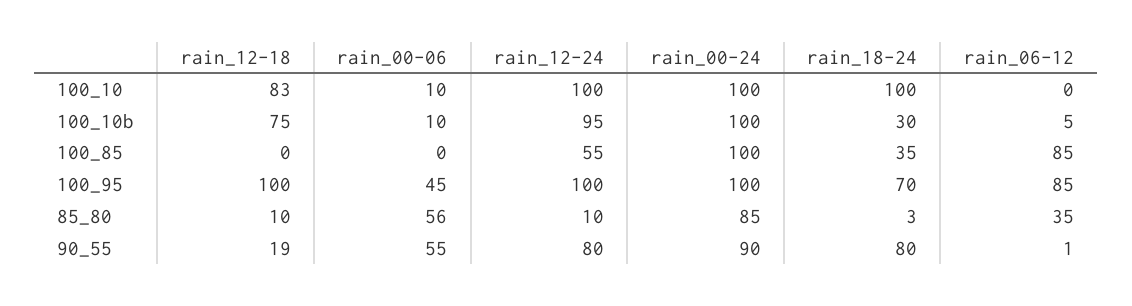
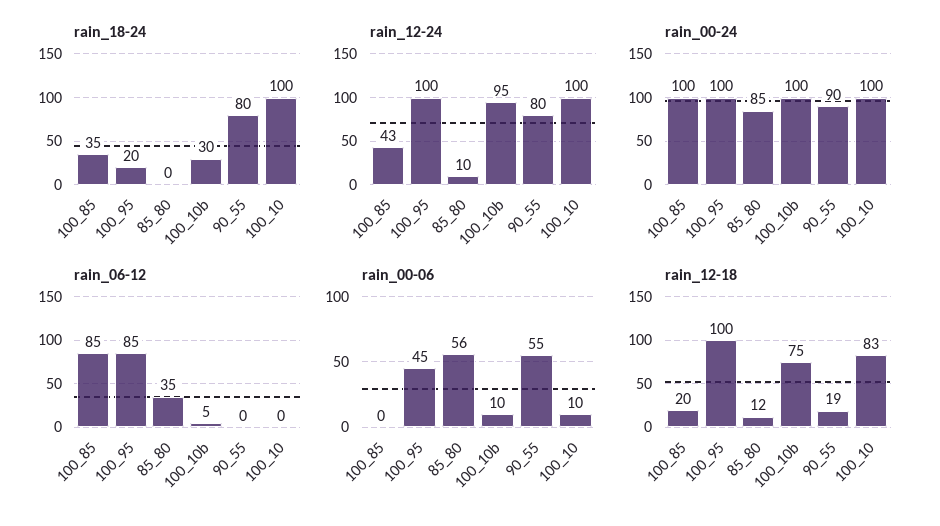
  {
    "rain_12-18": {
      "100_10": 83,
      "100_10b": 75,
-     "100_85": 0,
+     "100_85": 20,
      "100_95": 100,
-     "85_80": 10,
+     "85_80": 12,
      "90_55": 19
    },
    "rain_00-06": {
      "100_10": 10,
      "100_10b": 10,
      "100_85": 0,
      "100_95": 45,
      "85_80": 56,
      "90_55": 55
    },
    "rain_12-24": {
      "100_10": 100,
      "100_10b": 95,
-     "100_85": 55,
+     "100_85": 43,
      "100_95": 100,
      "85_80": 10,
      "90_55": 80
    },
    "rain_00-24": {
      "100_10": 100,
      "100_10b": 100,
      "100_85": 100,
      "100_95": 100,
      "85_80": 85,
      "90_55": 90
    },
    "rain_18-24": {
      "100_10": 100,
      "100_10b": 30,
      "100_85": 35,
-     "100_95": 70,
+     "100_95": 20,
-     "85_80": 3,
+     "85_80": 0,
      "90_55": 80
    },
    "rain_06-12": {
      "100_10": 0,
      "100_10b": 5,
      "100_85": 85,
      "100_95": 85,
      "85_80": 35,
-     "90_55": 1
+     "90_55": 0
    }
  }

